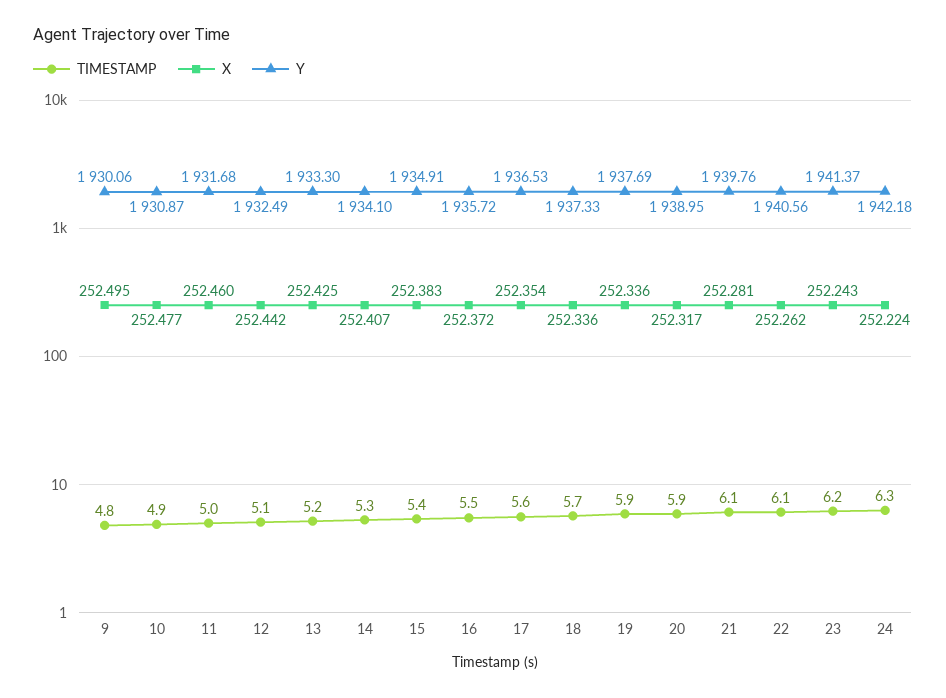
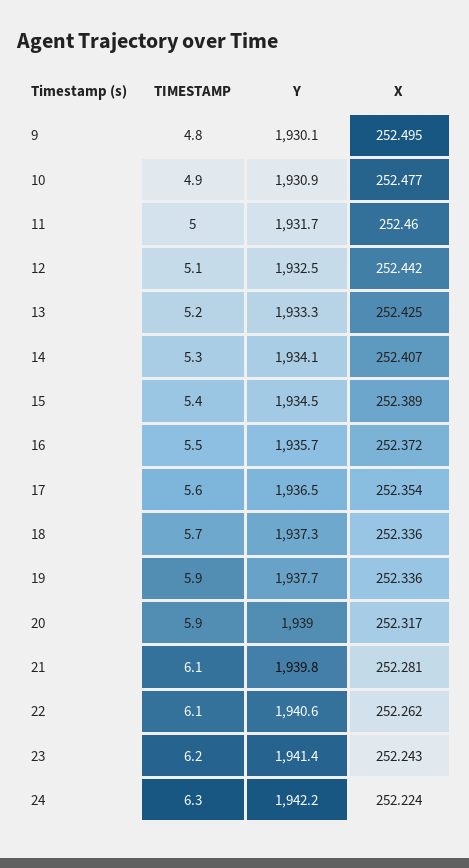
  {
    "TIMESTAMP": {
      "9": 4.8,
      "10": 4.9,
      "11": 5,
      "12": 5.1,
      "13": 5.2,
      "14": 5.3,
      "15": 5.4,
      "16": 5.5,
      "17": 5.6,
      "18": 5.7,
      "19": 5.9,
      "20": 5.9,
      "21": 6.1,
      "22": 6.1,
      "23": 6.2,
      "24": 6.3
    },
    "X": {
      "9": 252.495,
      "10": 252.477,
      "11": 252.46,
      "12": 252.442,
      "13": 252.425,
      "14": 252.407,
-     "15": 252.383,
+     "15": 252.389,
      "16": 252.372,
      "17": 252.354,
      "18": 252.336,
      "19": 252.336,
      "20": 252.317,
      "21": 252.281,
      "22": 252.262,
      "23": 252.243,
      "24": 252.224
    },
    "Y": {
      "9": 1930.06,
      "10": 1930.87,
      "11": 1931.68,
      "12": 1932.49,
      "13": 1933.3,
      "14": 1934.1,
-     "15": 1934.91,
+     "15": 1934.5,
      "16": 1935.72,
      "17": 1936.53,
      "18": 1937.33,
      "19": 1937.69,
      "20": 1938.95,
      "21": 1939.76,
      "22": 1940.56,
      "23": 1941.37,
      "24": 1942.18
    }
  }

